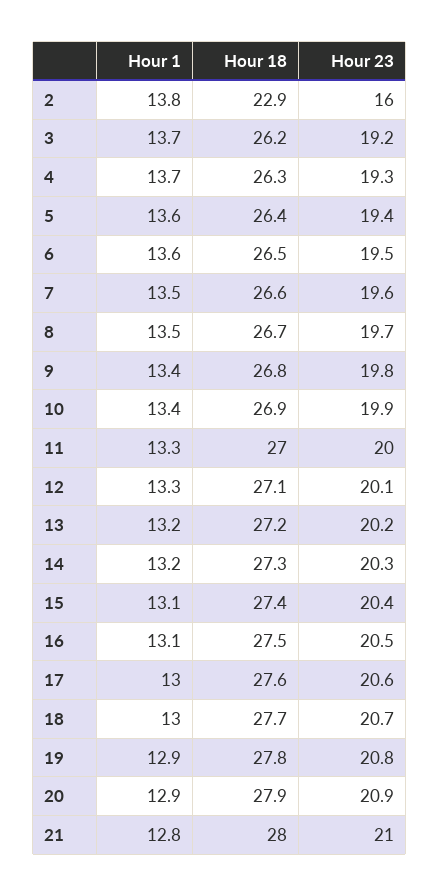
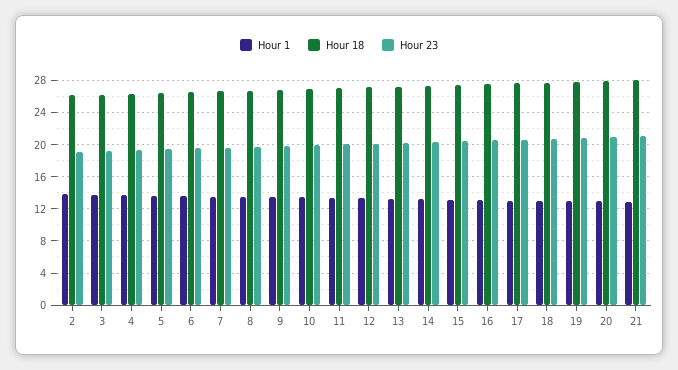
  {
    "Hour 1": {
      "2": 13.8,
      "3": 13.7,
      "4": 13.7,
      "5": 13.6,
      "6": 13.6,
      "7": 13.5,
      "8": 13.5,
      "9": 13.4,
      "10": 13.4,
      "11": 13.3,
      "12": 13.3,
      "13": 13.2,
      "14": 13.2,
      "15": 13.1,
      "16": 13.1,
      "17": 13,
      "18": 13,
      "19": 12.9,
      "20": 12.9,
      "21": 12.8
    },
    "Hour 18": {
-     "2": 22.9,
+     "2": 26,
      "3": 26.2,
      "4": 26.3,
      "5": 26.4,
      "6": 26.5,
      "7": 26.6,
      "8": 26.7,
      "9": 26.8,
      "10": 26.9,
      "11": 27,
      "12": 27.1,
      "13": 27.2,
      "14": 27.3,
      "15": 27.4,
      "16": 27.5,
      "17": 27.6,
      "18": 27.7,
      "19": 27.8,
      "20": 27.9,
      "21": 28
    },
    "Hour 23": {
-     "2": 16,
+     "2": 19,
      "3": 19.2,
      "4": 19.3,
      "5": 19.4,
      "6": 19.5,
      "7": 19.6,
      "8": 19.7,
      "9": 19.8,
      "10": 19.9,
      "11": 20,
      "12": 20.1,
      "13": 20.2,
      "14": 20.3,
      "15": 20.4,
      "16": 20.5,
      "17": 20.6,
      "18": 20.7,
      "19": 20.8,
      "20": 20.9,
      "21": 21
    }
  }

